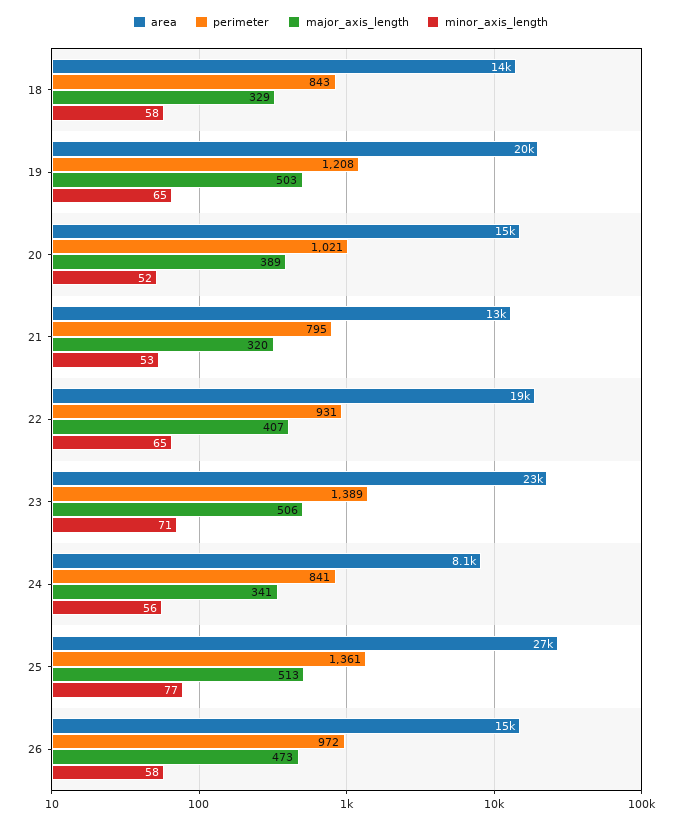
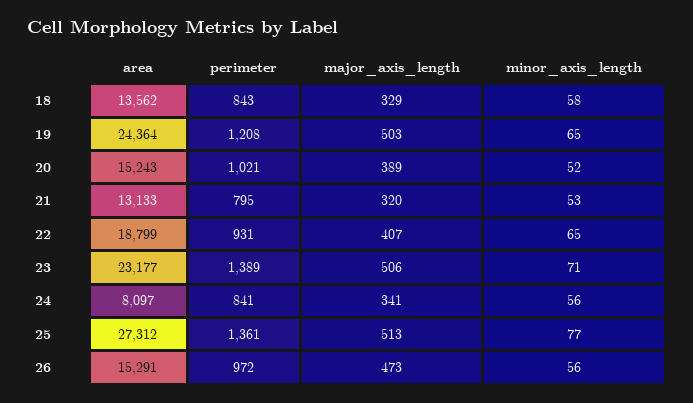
  {
    "area": {
      "18": 13562,
-     "19": 20000,
+     "19": 24364,
      "20": 15243,
      "21": 13133,
      "22": 18799,
      "23": 23177,
      "24": 8097,
      "25": 27312,
      "26": 15291
    },
    "perimeter": {
      "18": 843,
      "19": 1208,
      "20": 1021,
      "21": 795,
      "22": 931,
      "23": 1389,
      "24": 841,
      "25": 1361,
      "26": 972
    },
    "major_axis_length": {
      "18": 329,
      "19": 503,
      "20": 389,
      "21": 320,
      "22": 407,
      "23": 506,
      "24": 341,
      "25": 513,
      "26": 473
    },
    "minor_axis_length": {
      "18": 58,
      "19": 65,
      "20": 52,
      "21": 53,
      "22": 65,
      "23": 71,
      "24": 56,
      "25": 77,
-     "26": 58
+     "26": 56
    }
  }

